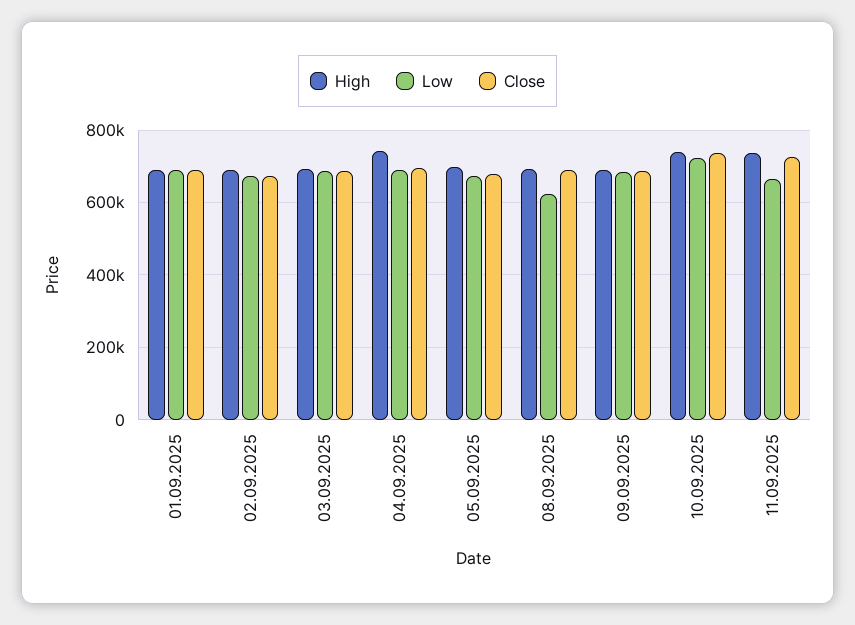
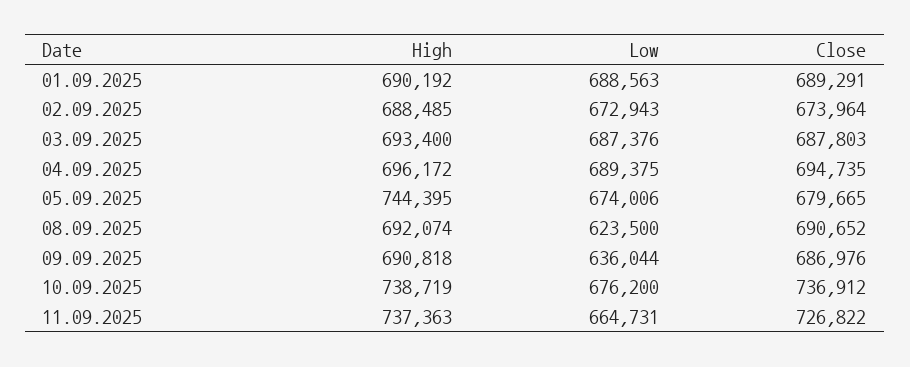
  {
    "High": {
      "01.09.2025": 690192,
      "02.09.2025": 688485,
      "03.09.2025": 693400,
-     "04.09.2025": 740000,
+     "04.09.2025": 696172,
-     "05.09.2025": 700000,
+     "05.09.2025": 744395,
      "08.09.2025": 692074,
      "09.09.2025": 690818,
      "10.09.2025": 738719,
      "11.09.2025": 737363
    },
    "Low": {
      "01.09.2025": 688563,
      "02.09.2025": 672943,
      "03.09.2025": 687376,
      "04.09.2025": 689375,
      "05.09.2025": 674006,
      "08.09.2025": 623500,
-     "09.09.2025": 680000,
+     "09.09.2025": 636044,
-     "10.09.2025": 720000,
+     "10.09.2025": 676200,
      "11.09.2025": 664731
    },
    "Close": {
      "01.09.2025": 689291,
      "02.09.2025": 673964,
      "03.09.2025": 687803,
      "04.09.2025": 694735,
      "05.09.2025": 679665,
      "08.09.2025": 690652,
      "09.09.2025": 686976,
      "10.09.2025": 736912,
      "11.09.2025": 726822
    }
  }

